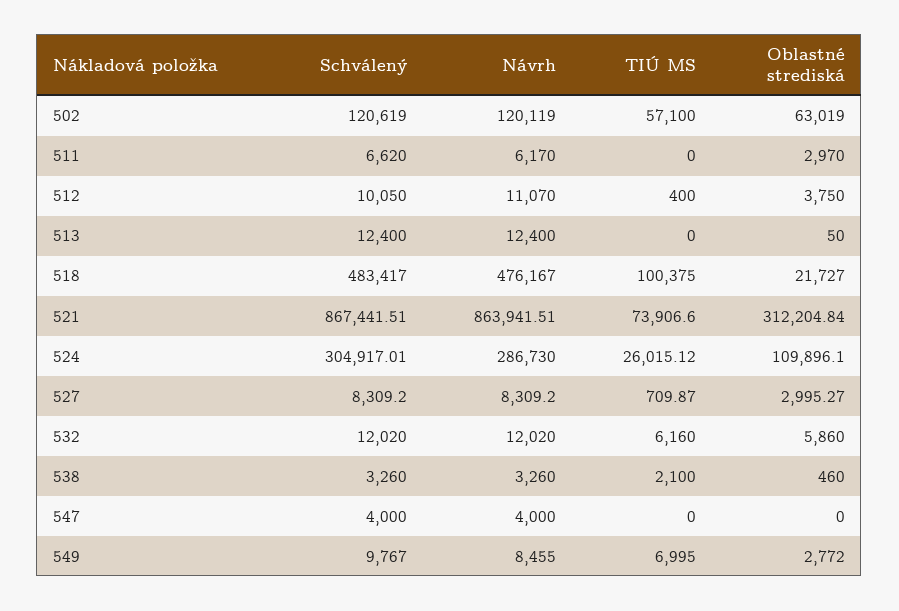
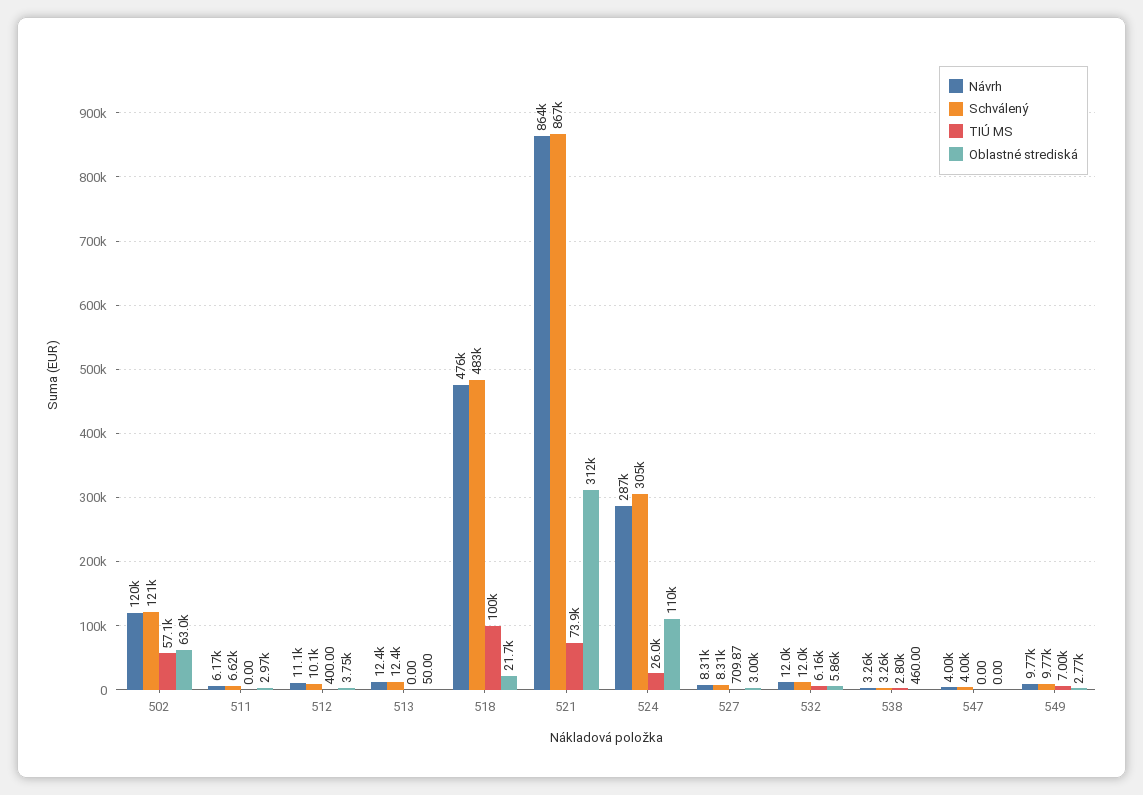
  {
    "Schválený": {
      "502": 120619,
      "511": 6620,
      "512": 10050,
      "513": 12400,
      "518": 483417,
      "521": 867441.51,
      "524": 304917.01,
      "527": 8309.2,
      "532": 12020,
      "538": 3260,
      "547": 4000,
      "549": 9767
    },
    "Návrh": {
      "502": 120119,
      "511": 6170,
      "512": 11070,
      "513": 12400,
      "518": 476167,
      "521": 863941.51,
      "524": 286730,
      "527": 8309.2,
      "532": 12020,
      "538": 3260,
      "547": 4000,
-     "549": 8455
+     "549": 9770
    },
    "TIÚ MS": {
      "502": 57100,
      "511": 0,
      "512": 400,
      "513": 0,
      "518": 100375,
      "521": 73906.6,
      "524": 26015.12,
      "527": 709.87,
      "532": 6160,
-     "538": 2100,
+     "538": 2800,
      "547": 0,
      "549": 6995
    },
    "Oblastné strediská": {
      "502": 63019,
      "511": 2970,
      "512": 3750,
      "513": 50,
      "518": 21727,
      "521": 312204.84,
      "524": 109896.1,
      "527": 2995.27,
      "532": 5860,
      "538": 460,
      "547": 0,
      "549": 2772
    }
  }

